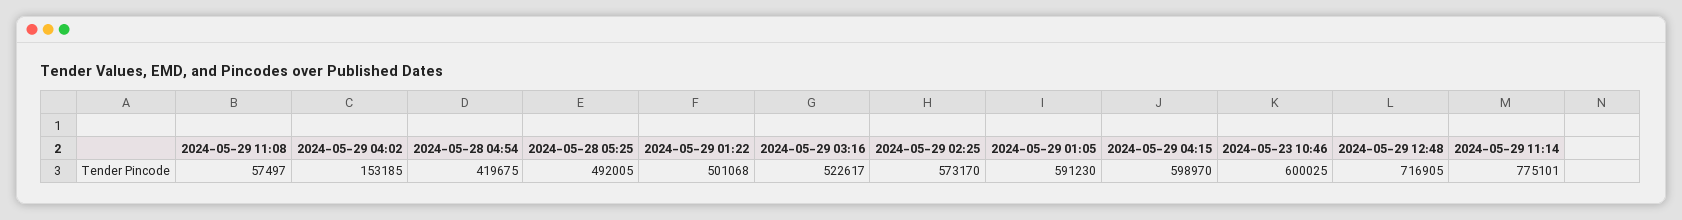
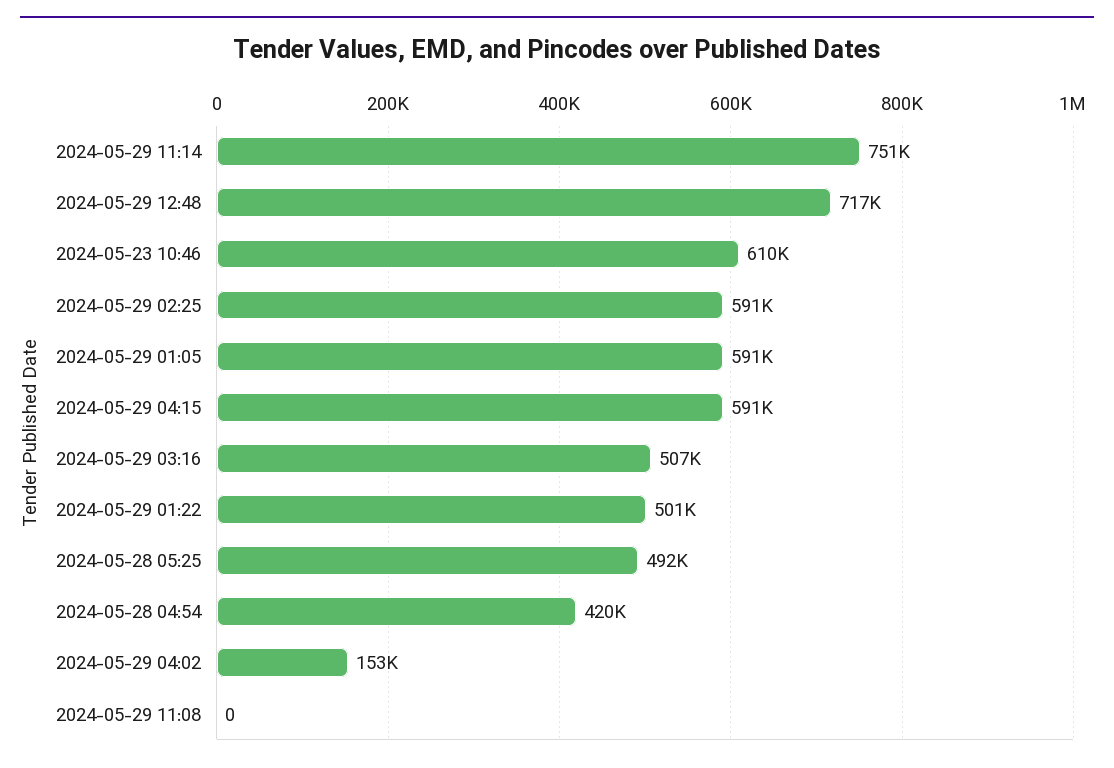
  {
-   "2024-05-29 11:08": 57497,
+   "2024-05-29 11:08": 0,
    "2024-05-29 04:02": 153185,
    "2024-05-28 04:54": 419675,
    "2024-05-28 05:25": 492005,
    "2024-05-29 01:22": 501068,
-   "2024-05-29 03:16": 522617,
+   "2024-05-29 03:16": 507000,
-   "2024-05-29 02:25": 573170,
+   "2024-05-29 02:25": 591000,
    "2024-05-29 01:05": 591230,
-   "2024-05-29 04:15": 598970,
+   "2024-05-29 04:15": 591000,
-   "2024-05-23 10:46": 600025,
+   "2024-05-23 10:46": 610000,
    "2024-05-29 12:48": 716905,
-   "2024-05-29 11:14": 775101
+   "2024-05-29 11:14": 751000
  }

